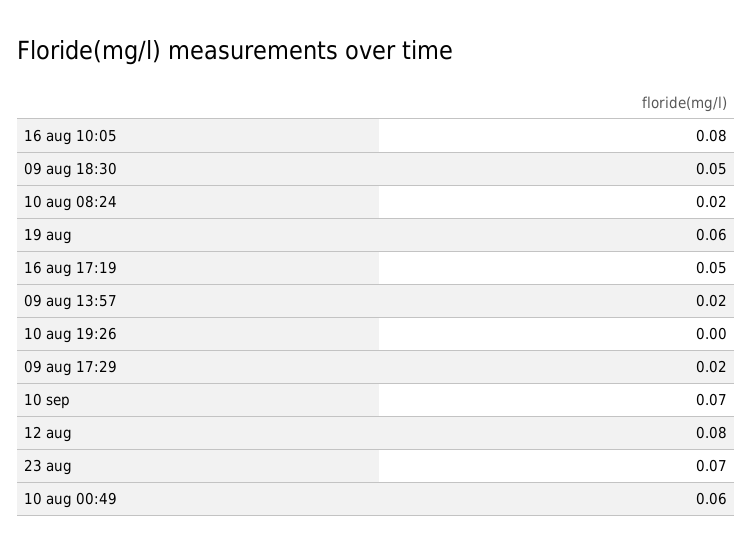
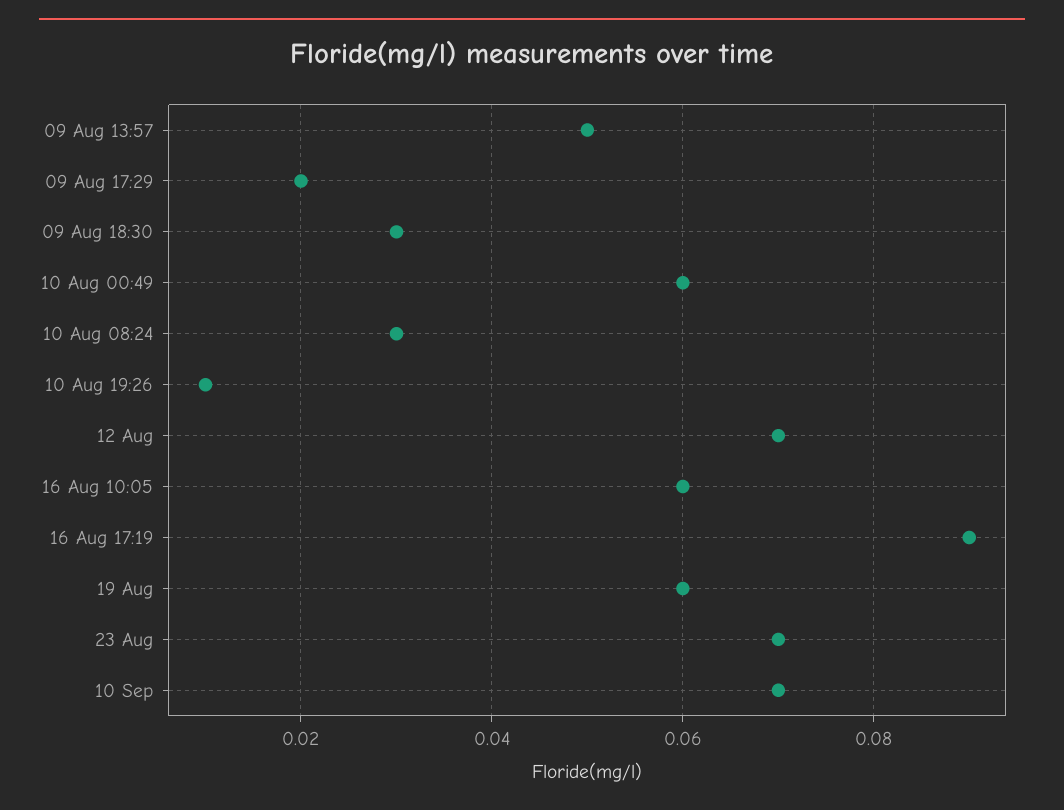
  {
-   "16 aug 10:05": 0.08,
+   "16 aug 10:05": 0.06,
-   "09 aug 18:30": 0.05,
+   "09 aug 18:30": 0.03,
-   "10 aug 08:24": 0.02,
+   "10 aug 08:24": 0.03,
    "19 aug": 0.06,
-   "16 aug 17:19": 0.05,
+   "16 aug 17:19": 0.09,
-   "09 aug 13:57": 0.02,
+   "09 aug 13:57": 0.05,
-   "10 aug 19:26": 0,
+   "10 aug 19:26": 0.01,
    "09 aug 17:29": 0.02,
    "10 sep": 0.07,
-   "12 aug": 0.08,
+   "12 aug": 0.07,
    "23 aug": 0.07,
    "10 aug 00:49": 0.06
  }

